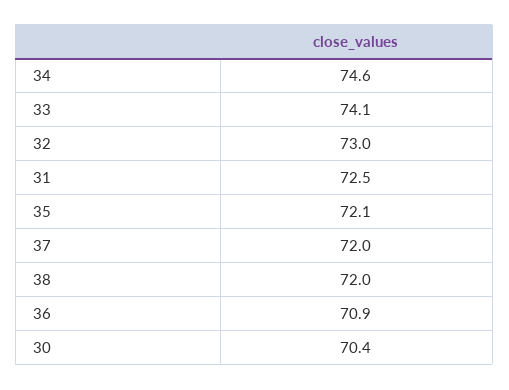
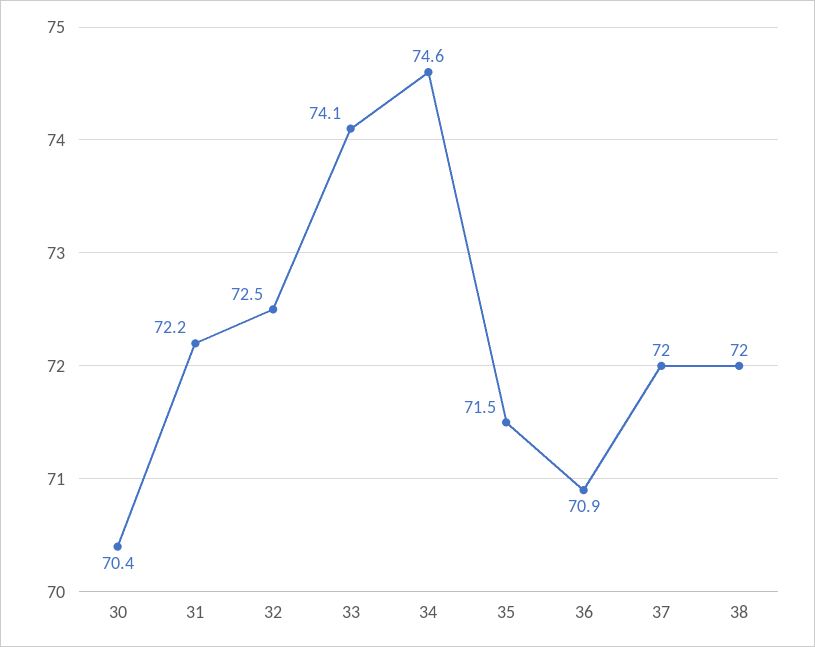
  {
    "34": 74.6,
    "33": 74.1,
-   "32": 73,
+   "32": 72.5,
-   "31": 72.5,
+   "31": 72.2,
-   "35": 72.1,
+   "35": 71.5,
    "37": 72,
    "38": 72,
    "36": 70.9,
    "30": 70.4
  }

